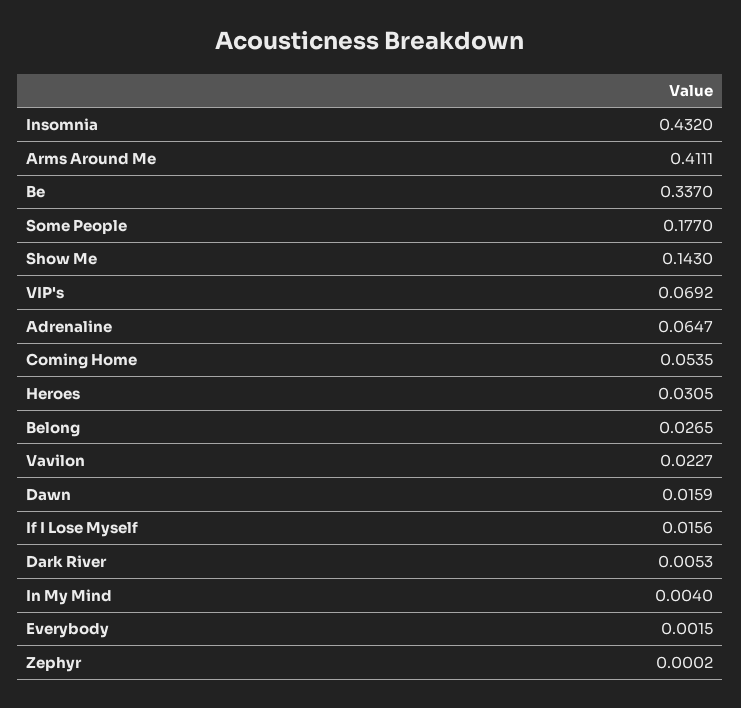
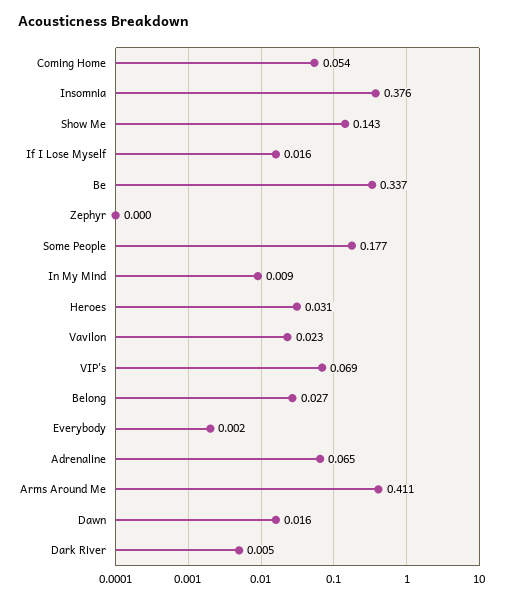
  {
-   "Insomnia": 0.432,
+   "Insomnia": 0.376,
    "Arms Around Me": 0.4111,
    "Be": 0.337,
    "Some People": 0.177,
    "Show Me": 0.143,
    "VIP's": 0.0692,
    "Adrenaline": 0.0647,
    "Coming Home": 0.0535,
    "Heroes": 0.0305,
    "Belong": 0.0265,
    "Vavilon": 0.0227,
    "Dawn": 0.0159,
    "If I Lose Myself": 0.0156,
    "Dark River": 0.0053,
-   "In My Mind": 0.004,
+   "In My Mind": 0.009,
    "Everybody": 0.0015,
    "Zephyr": 0.0002
  }

